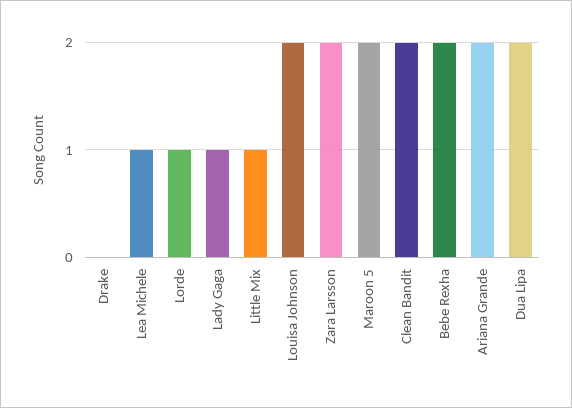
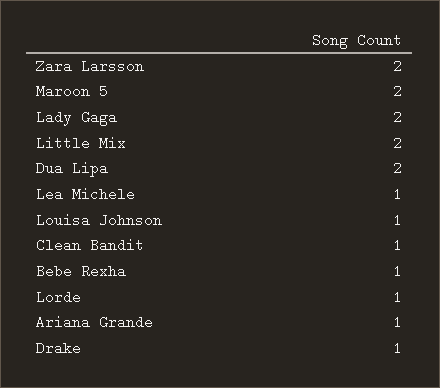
  {
-   "Drake": 0,
+   "Drake": 1,
    "Lea Michele": 1,
    "Lorde": 1,
-   "Lady Gaga": 1,
+   "Lady Gaga": 2,
-   "Little Mix": 1,
+   "Little Mix": 2,
-   "Louisa Johnson": 2,
+   "Louisa Johnson": 1,
    "Zara Larsson": 2,
    "Maroon 5": 2,
-   "Clean Bandit": 2,
+   "Clean Bandit": 1,
-   "Bebe Rexha": 2,
+   "Bebe Rexha": 1,
-   "Ariana Grande": 2,
+   "Ariana Grande": 1,
    "Dua Lipa": 2
  }

